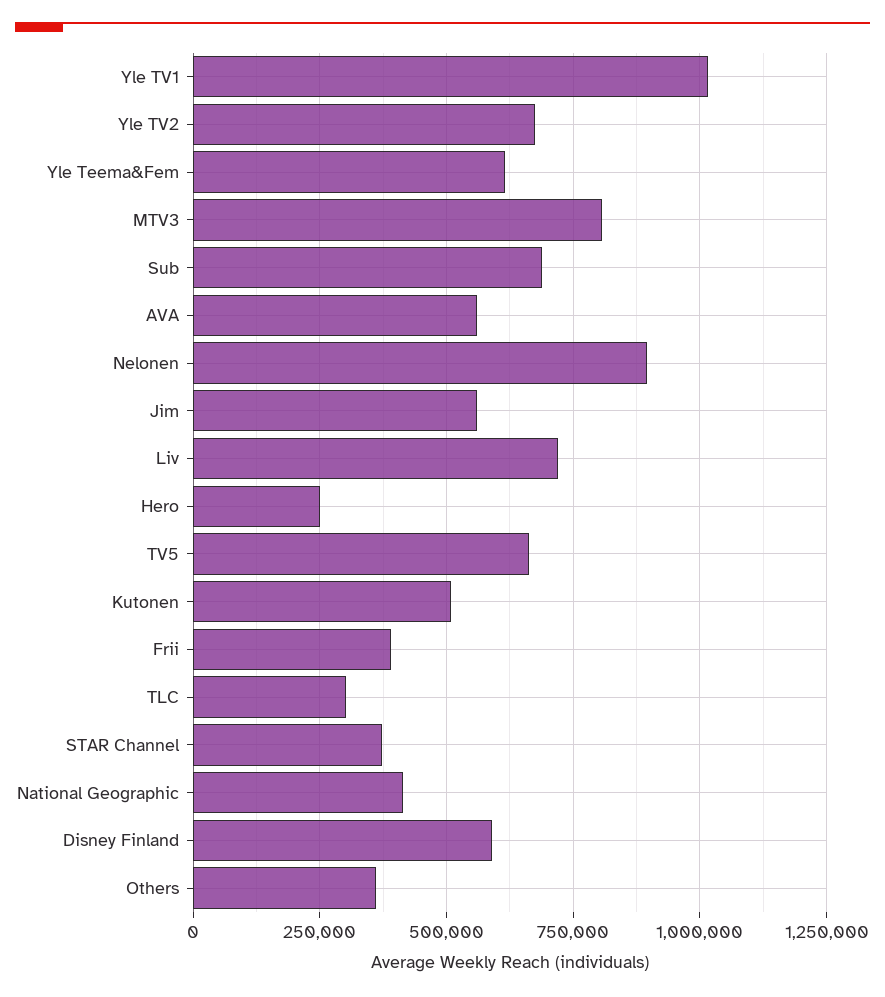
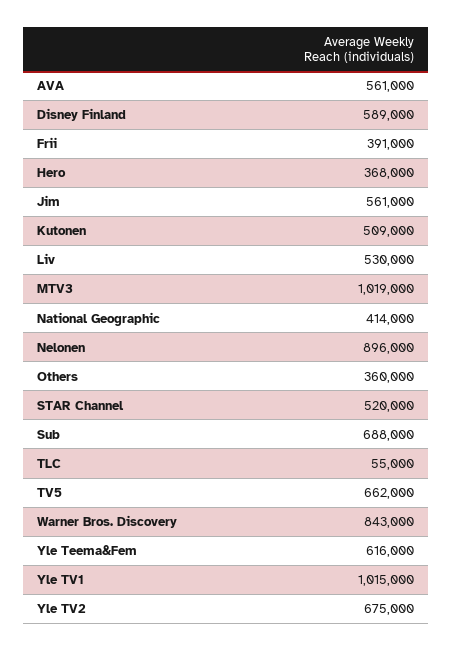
  {
    "Yle TV1": 1015000,
    "Yle TV2": 675000,
    "Yle Teema&Fem": 616000,
-   "MTV3": 800000,
+   "MTV3": 1019000,
    "Sub": 688000,
    "AVA": 561000,
    "Nelonen": 896000,
    "Jim": 561000,
-   "Liv": 725000,
+   "Liv": 530000,
-   "Hero": 250000,
+   "Hero": 368000,
    "TV5": 662000,
    "Kutonen": 509000,
    "Frii": 391000,
-   "TLC": 300000,
+   "TLC": 55000,
-   "STAR Channel": 375000,
+   "STAR Channel": 520000,
    "National Geographic": 414000,
    "Disney Finland": 589000,
-   "Others": 360000
+   "Others": 360000,
+   "Warner Bros. Discovery": 843000
  }

